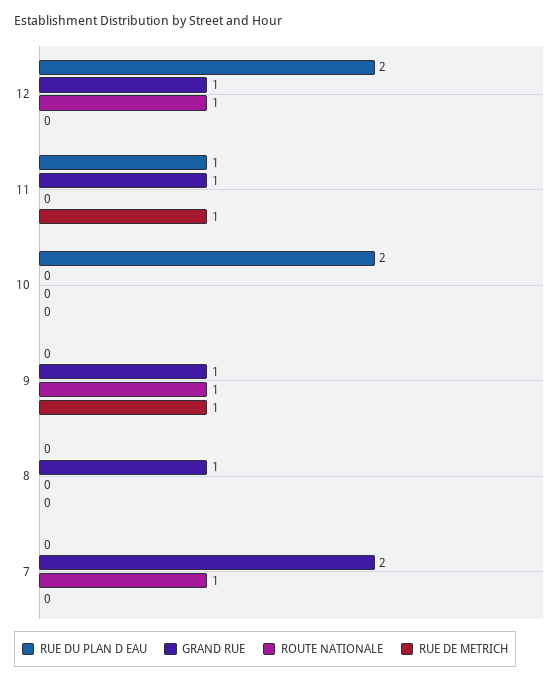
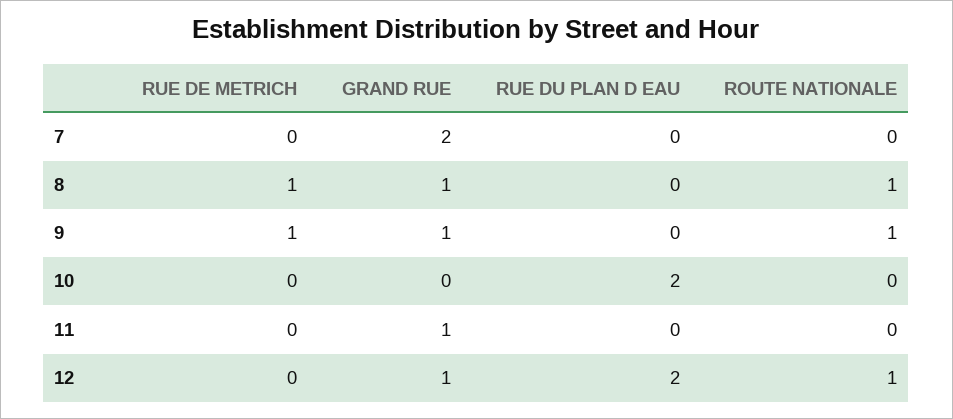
  {
    "RUE DU PLAN D EAU": {
      "12": 2,
-     "11": 1,
+     "11": 0,
      "10": 2,
      "9": 0,
      "8": 0,
      "7": 0
    },
    "GRAND RUE": {
      "12": 1,
      "11": 1,
      "10": 0,
      "9": 1,
      "8": 1,
      "7": 2
    },
    "ROUTE NATIONALE": {
      "12": 1,
      "11": 0,
      "10": 0,
      "9": 1,
-     "8": 0,
+     "8": 1,
-     "7": 1
+     "7": 0
    },
    "RUE DE METRICH": {
      "12": 0,
-     "11": 1,
+     "11": 0,
      "10": 0,
      "9": 1,
-     "8": 0,
+     "8": 1,
      "7": 0
    }
  }

